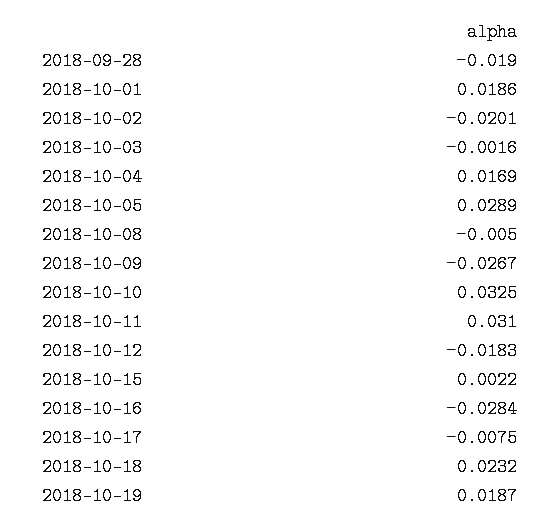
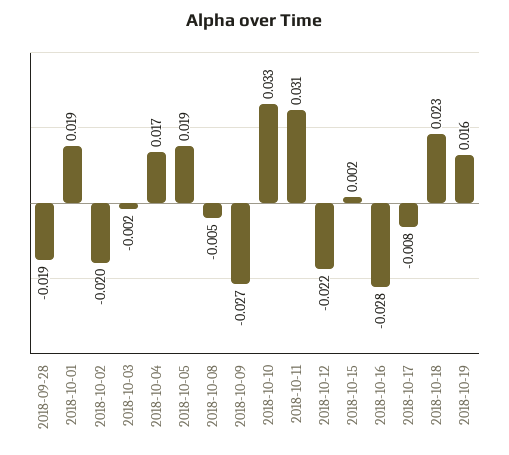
  {
    "2018-09-28": -0.019,
    "2018-10-01": 0.0186,
    "2018-10-02": -0.0201,
    "2018-10-03": -0.0016,
    "2018-10-04": 0.0169,
-   "2018-10-05": 0.0289,
+   "2018-10-05": 0.019,
    "2018-10-08": -0.005,
    "2018-10-09": -0.0267,
    "2018-10-10": 0.0325,
    "2018-10-11": 0.031,
-   "2018-10-12": -0.0183,
+   "2018-10-12": -0.022,
    "2018-10-15": 0.0022,
    "2018-10-16": -0.0284,
    "2018-10-17": -0.0075,
    "2018-10-18": 0.0232,
-   "2018-10-19": 0.0187
+   "2018-10-19": 0.016
  }

